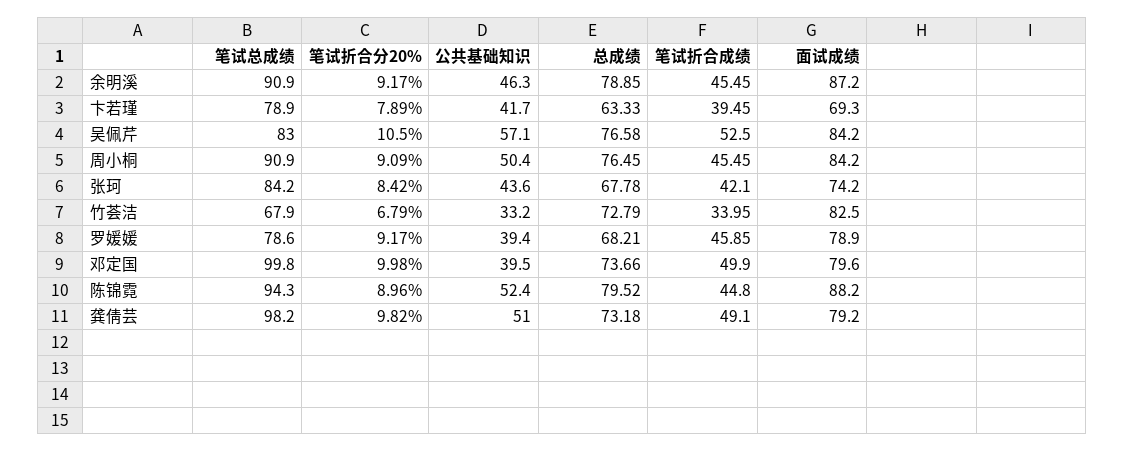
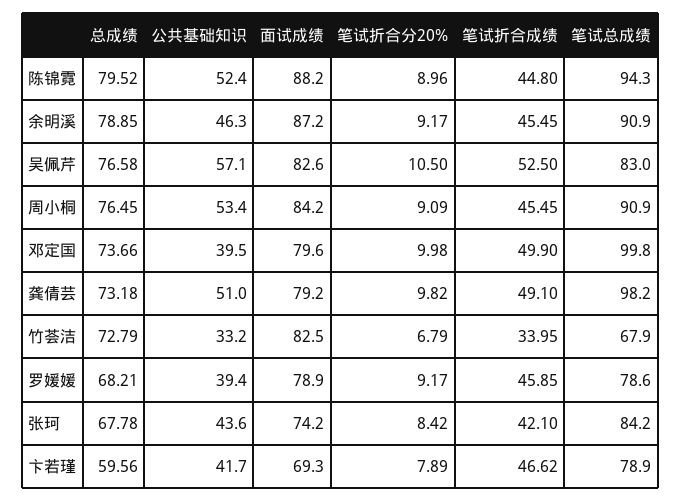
  {
    "笔试总成绩": {
      "余明溪": 90.9,
      "卞若瑾": 78.9,
      "吴佩芹": 83,
      "周小桐": 90.9,
      "张珂": 84.2,
      "竹荟洁": 67.9,
      "罗媛媛": 78.6,
      "邓定国": 99.8,
      "陈锦霓": 94.3,
      "龚倩芸": 98.2
    },
    "笔试折合分20%": {
      "余明溪": 9.17,
      "卞若瑾": 7.89,
      "吴佩芹": 10.5,
      "周小桐": 9.09,
      "张珂": 8.42,
      "竹荟洁": 6.79,
      "罗媛媛": 9.17,
      "邓定国": 9.98,
      "陈锦霓": 8.96,
      "龚倩芸": 9.82
    },
    "公共基础知识": {
      "余明溪": 46.3,
      "卞若瑾": 41.7,
      "吴佩芹": 57.1,
-     "周小桐": 50.4,
+     "周小桐": 53.4,
      "张珂": 43.6,
      "竹荟洁": 33.2,
      "罗媛媛": 39.4,
      "邓定国": 39.5,
      "陈锦霓": 52.4,
      "龚倩芸": 51
    },
    "总成绩": {
      "余明溪": 78.85,
-     "卞若瑾": 63.33,
+     "卞若瑾": 59.56,
      "吴佩芹": 76.58,
      "周小桐": 76.45,
      "张珂": 67.78,
      "竹荟洁": 72.79,
      "罗媛媛": 68.21,
      "邓定国": 73.66,
      "陈锦霓": 79.52,
      "龚倩芸": 73.18
    },
    "笔试折合成绩": {
      "余明溪": 45.45,
-     "卞若瑾": 39.45,
+     "卞若瑾": 46.62,
      "吴佩芹": 52.5,
      "周小桐": 45.45,
      "张珂": 42.1,
      "竹荟洁": 33.95,
      "罗媛媛": 45.85,
      "邓定国": 49.9,
      "陈锦霓": 44.8,
      "龚倩芸": 49.1
    },
    "面试成绩": {
      "余明溪": 87.2,
      "卞若瑾": 69.3,
-     "吴佩芹": 84.2,
+     "吴佩芹": 82.6,
      "周小桐": 84.2,
      "张珂": 74.2,
      "竹荟洁": 82.5,
      "罗媛媛": 78.9,
      "邓定国": 79.6,
      "陈锦霓": 88.2,
      "龚倩芸": 79.2
    }
  }

